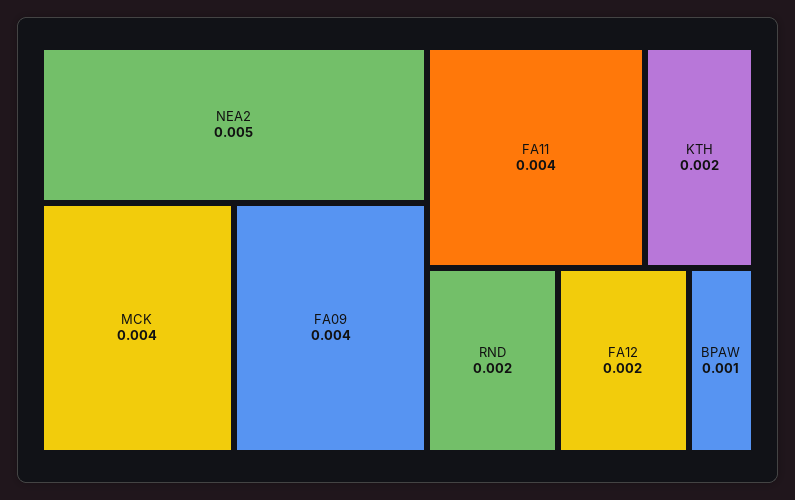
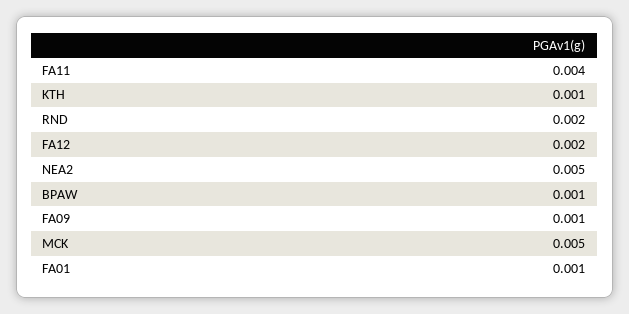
  {
    "NEA2": 0.005,
-   "MCK": 0.004,
+   "MCK": 0.005,
-   "FA09": 0.004,
+   "FA09": 0.001,
    "FA11": 0.004,
-   "KTH": 0.002,
+   "KTH": 0.001,
    "RND": 0.002,
    "FA12": 0.002,
-   "BPAW": 0.001
+   "BPAW": 0.001,
+   "FA01": 0.001
  }

